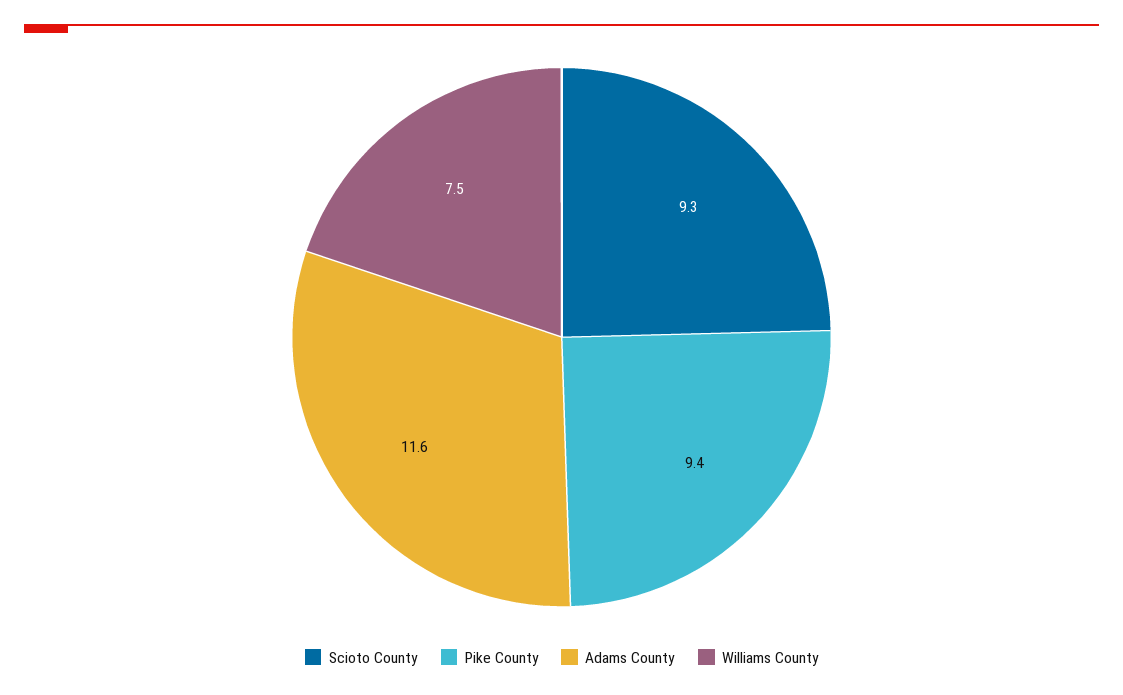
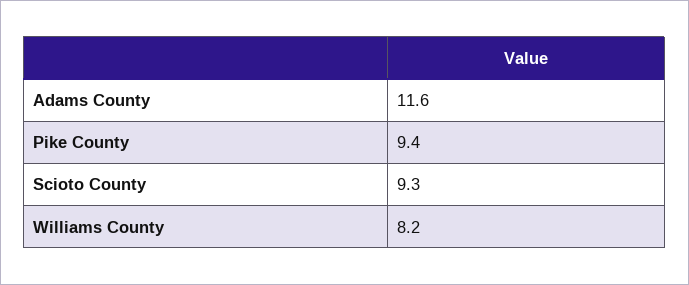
  {
    "Scioto County": 9.3,
    "Pike County": 9.4,
    "Adams County": 11.6,
-   "Williams County": 7.5
+   "Williams County": 8.2
  }

